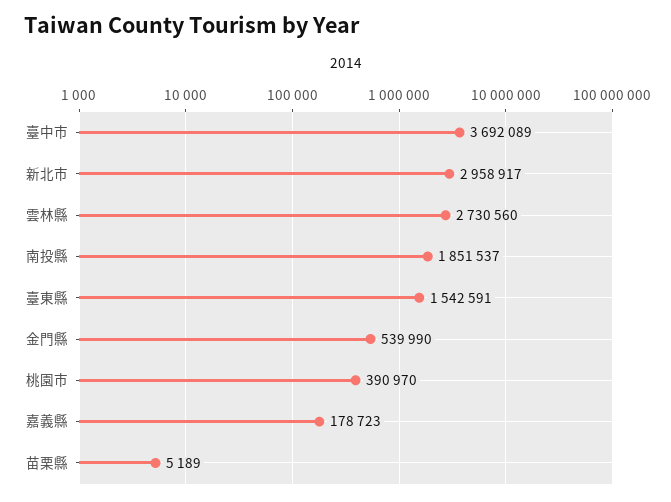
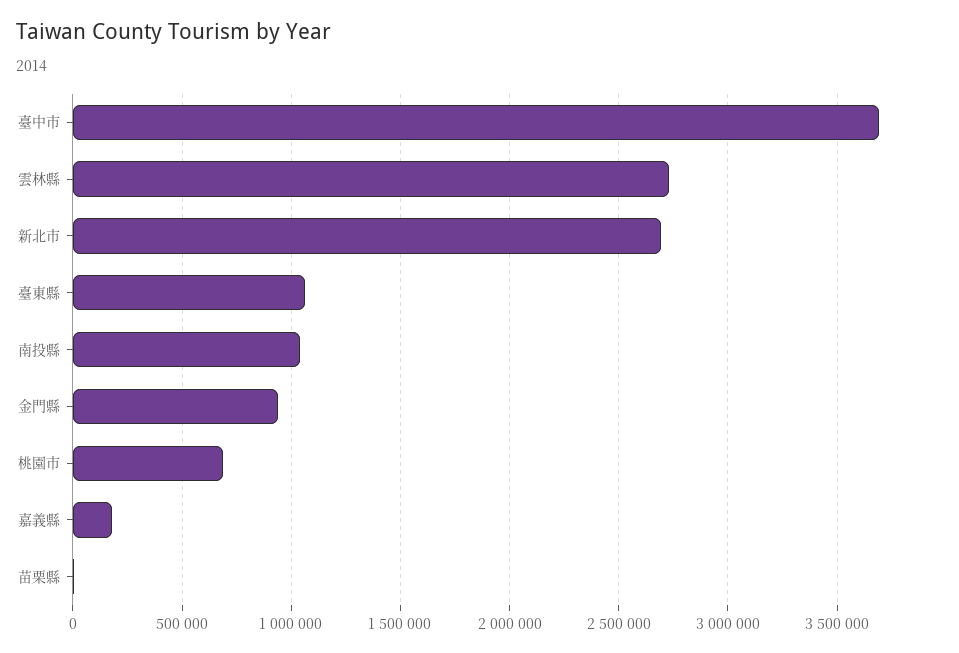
  {
    "臺中市": 3692089,
-   "新北市": 2958917,
+   "新北市": 2700000,
    "雲林縣": 2730560,
-   "南投縣": 1851537,
+   "南投縣": 1050000,
-   "臺東縣": 1542591,
+   "臺東縣": 1050000,
-   "金門縣": 539990,
+   "金門縣": 950000,
-   "桃園市": 390970,
+   "桃園市": 700000,
    "嘉義縣": 178723,
    "苗栗縣": 5189
  }

